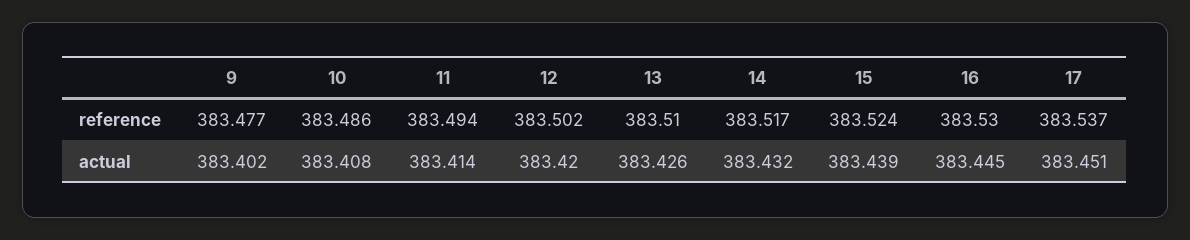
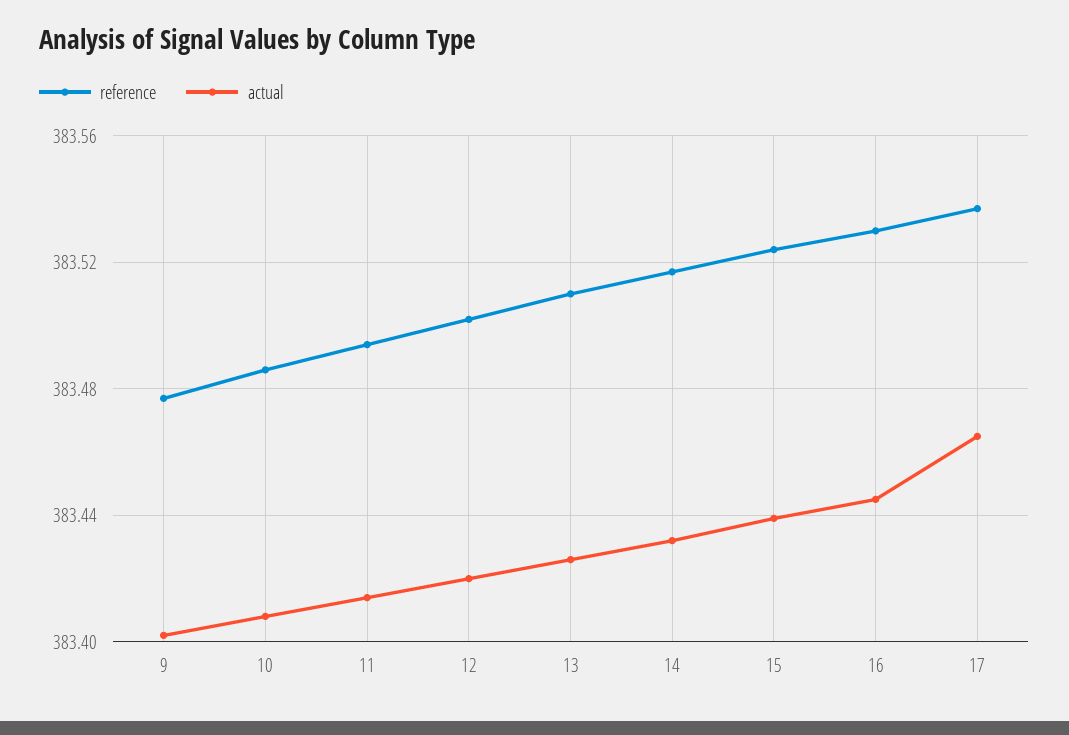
  {
    "reference": {
      "9": 383.477,
      "10": 383.486,
      "11": 383.494,
      "12": 383.502,
      "13": 383.51,
      "14": 383.517,
      "15": 383.524,
      "16": 383.53,
      "17": 383.537
    },
    "actual": {
      "9": 383.402,
      "10": 383.408,
      "11": 383.414,
      "12": 383.42,
      "13": 383.426,
      "14": 383.432,
      "15": 383.439,
      "16": 383.445,
-     "17": 383.451
+     "17": 383.465
    }
  }

